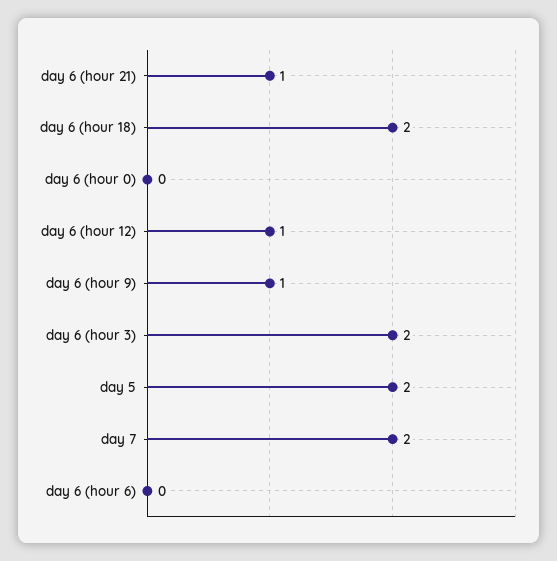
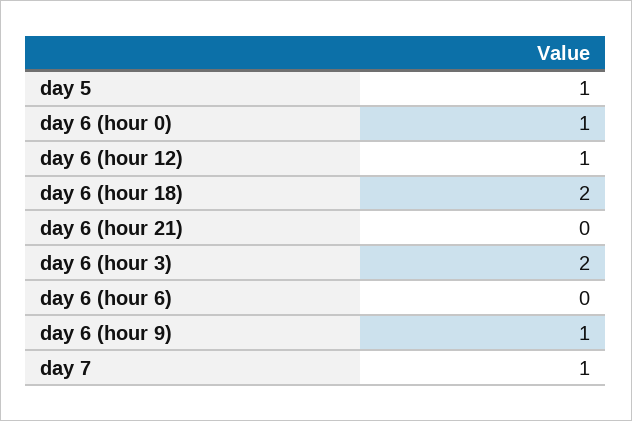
  {
-   "day 6 (hour 21)": 1,
+   "day 6 (hour 21)": 0,
    "day 6 (hour 18)": 2,
-   "day 6 (hour 0)": 0,
+   "day 6 (hour 0)": 1,
    "day 6 (hour 12)": 1,
    "day 6 (hour 9)": 1,
    "day 6 (hour 3)": 2,
-   "day 5": 2,
+   "day 5": 1,
-   "day 7": 2,
+   "day 7": 1,
    "day 6 (hour 6)": 0
  }

